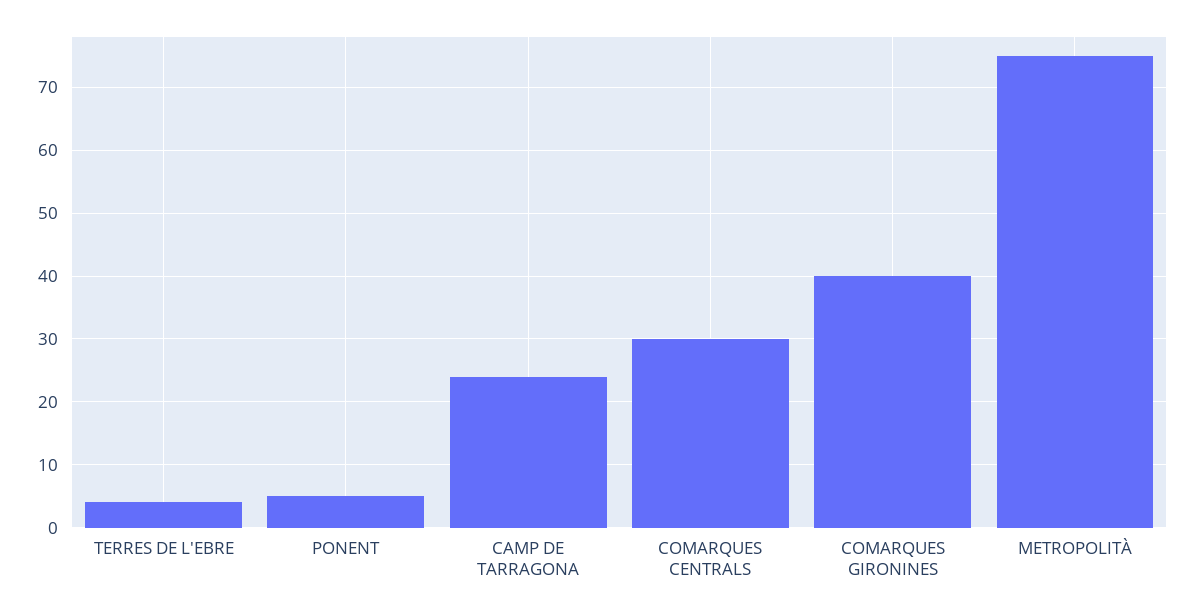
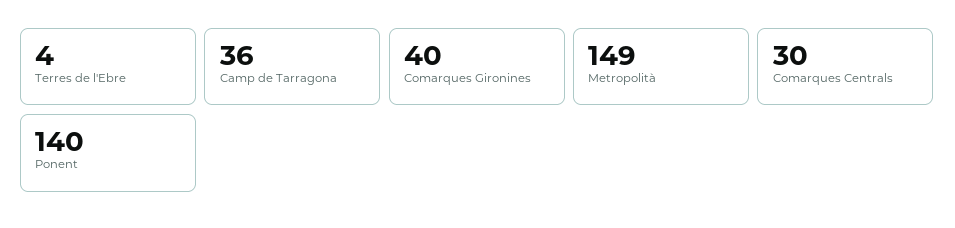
  {
    "TERRES DE L'EBRE": 4,
-   "PONENT": 5,
+   "PONENT": 140,
-   "CAMP DE TARRAGONA": 24,
+   "CAMP DE TARRAGONA": 36,
    "COMARQUES CENTRALS": 30,
    "COMARQUES GIRONINES": 40,
-   "METROPOLITÀ": 75
+   "METROPOLITÀ": 149
  }

